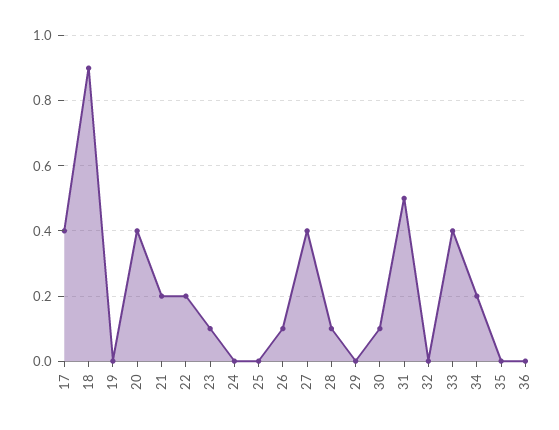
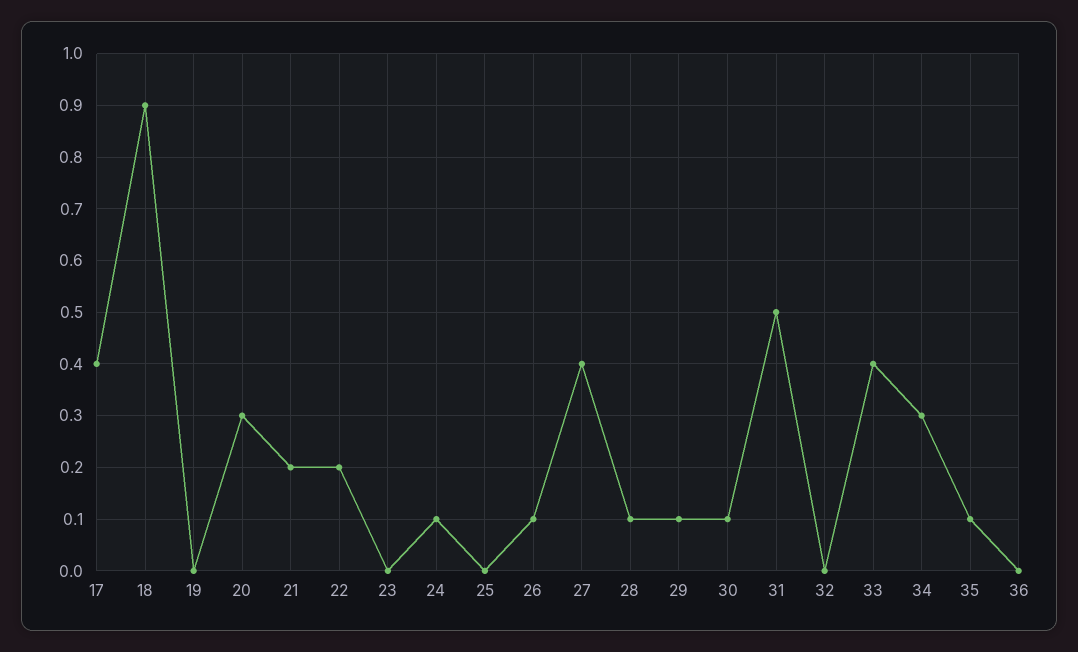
  {
    "17": 0.4,
    "18": 0.9,
    "19": 0,
-   "20": 0.4,
+   "20": 0.3,
    "21": 0.2,
    "22": 0.2,
-   "23": 0.1,
+   "23": 0,
-   "24": 0,
+   "24": 0.1,
    "25": 0,
    "26": 0.1,
    "27": 0.4,
    "28": 0.1,
-   "29": 0,
+   "29": 0.1,
    "30": 0.1,
    "31": 0.5,
    "32": 0,
    "33": 0.4,
-   "34": 0.2,
+   "34": 0.3,
-   "35": 0,
+   "35": 0.1,
    "36": 0
  }

